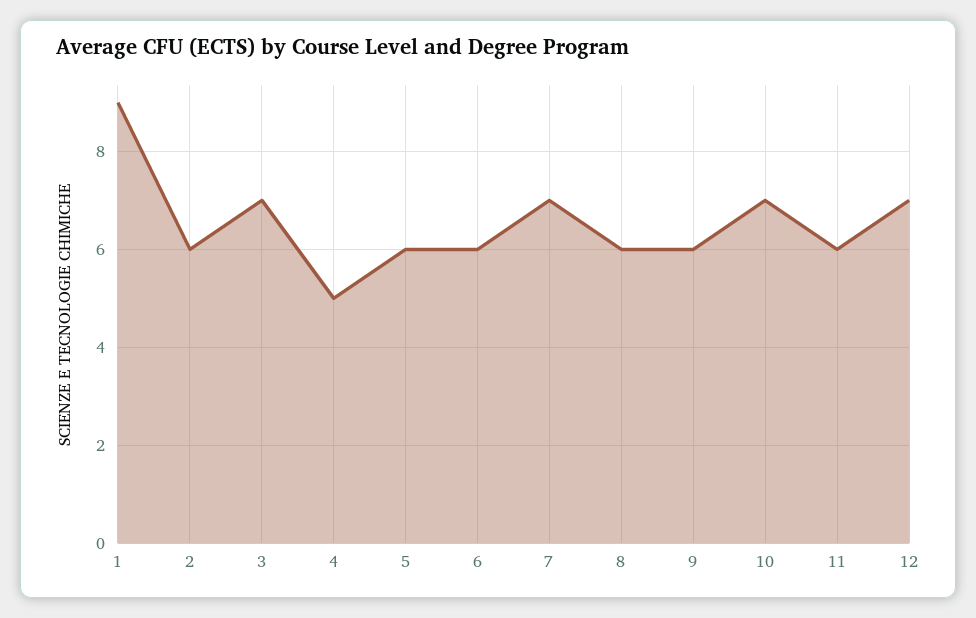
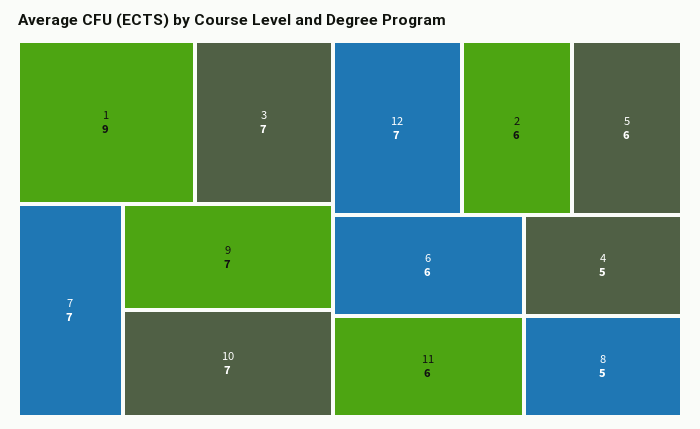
  {
    "1": 9,
    "2": 6,
    "3": 7,
    "4": 5,
    "5": 6,
    "6": 6,
    "7": 7,
-   "8": 6,
+   "8": 5,
-   "9": 6,
+   "9": 7,
    "10": 7,
    "11": 6,
    "12": 7
  }

